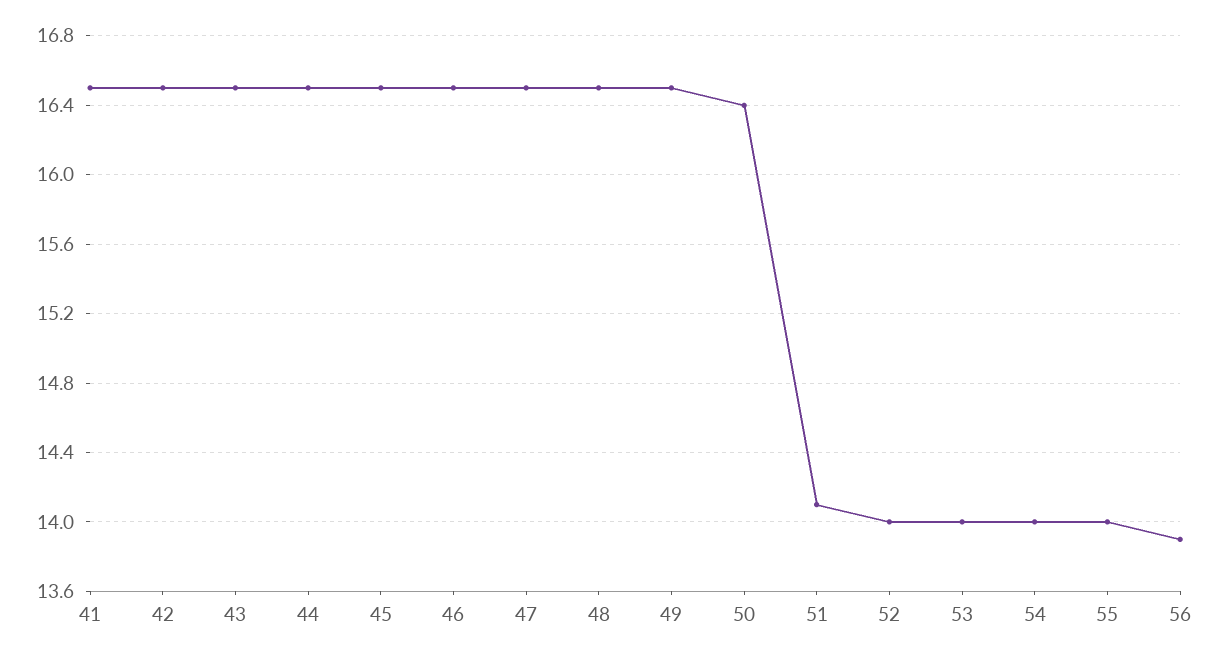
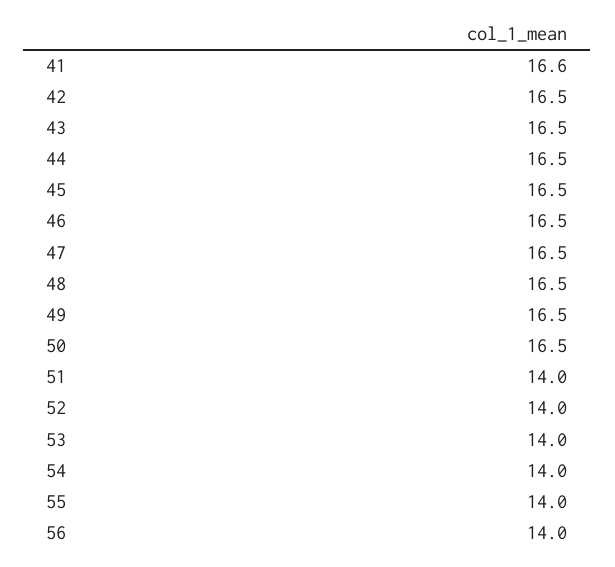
  {
-   "41": 16.5,
+   "41": 16.6,
    "42": 16.5,
    "43": 16.5,
    "44": 16.5,
    "45": 16.5,
    "46": 16.5,
    "47": 16.5,
    "48": 16.5,
    "49": 16.5,
-   "50": 16.4,
+   "50": 16.5,
-   "51": 14.1,
+   "51": 14,
    "52": 14,
    "53": 14,
    "54": 14,
    "55": 14,
-   "56": 13.9
+   "56": 14
  }

